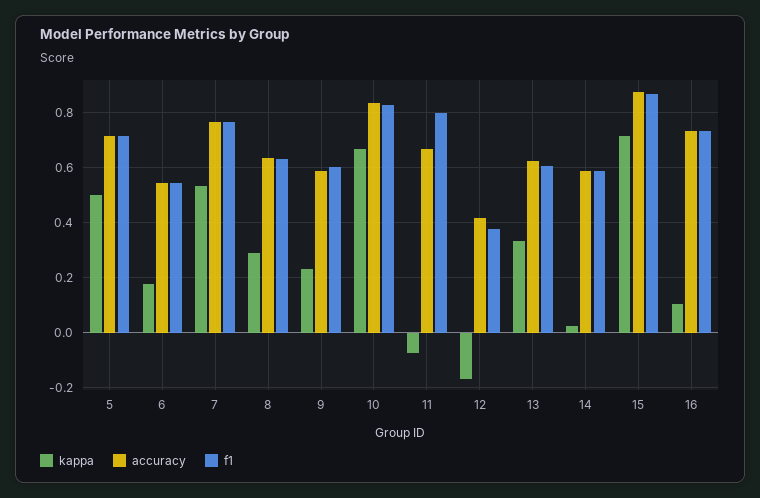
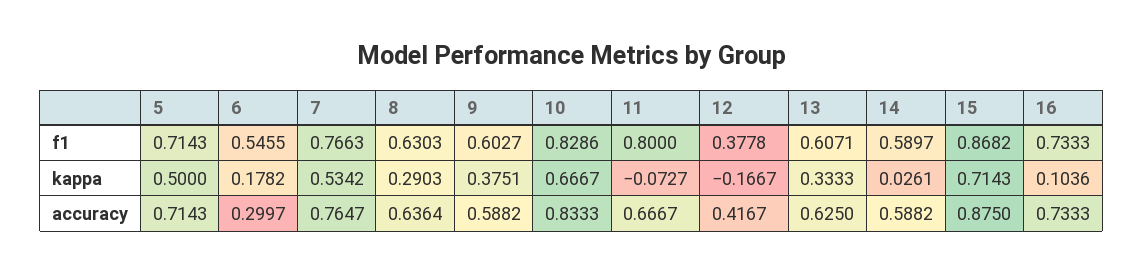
  {
    "kappa": {
      "5": 0.5,
      "6": 0.1782,
      "7": 0.5342,
      "8": 0.2903,
-     "9": 0.225,
+     "9": 0.3751,
      "10": 0.6667,
      "11": -0.0727,
      "12": -0.1667,
      "13": 0.3333,
      "14": 0.0261,
      "15": 0.7143,
      "16": 0.1036
    },
    "accuracy": {
      "5": 0.7143,
-     "6": 0.55,
+     "6": 0.2997,
      "7": 0.7647,
      "8": 0.6364,
      "9": 0.5882,
      "10": 0.8333,
      "11": 0.6667,
      "12": 0.4167,
      "13": 0.625,
      "14": 0.5882,
      "15": 0.875,
      "16": 0.7333
    },
    "f1": {
      "5": 0.7143,
      "6": 0.5455,
      "7": 0.7663,
      "8": 0.6303,
      "9": 0.6027,
      "10": 0.8286,
      "11": 0.8,
      "12": 0.3778,
      "13": 0.6071,
      "14": 0.5897,
      "15": 0.8682,
      "16": 0.7333
    }
  }

